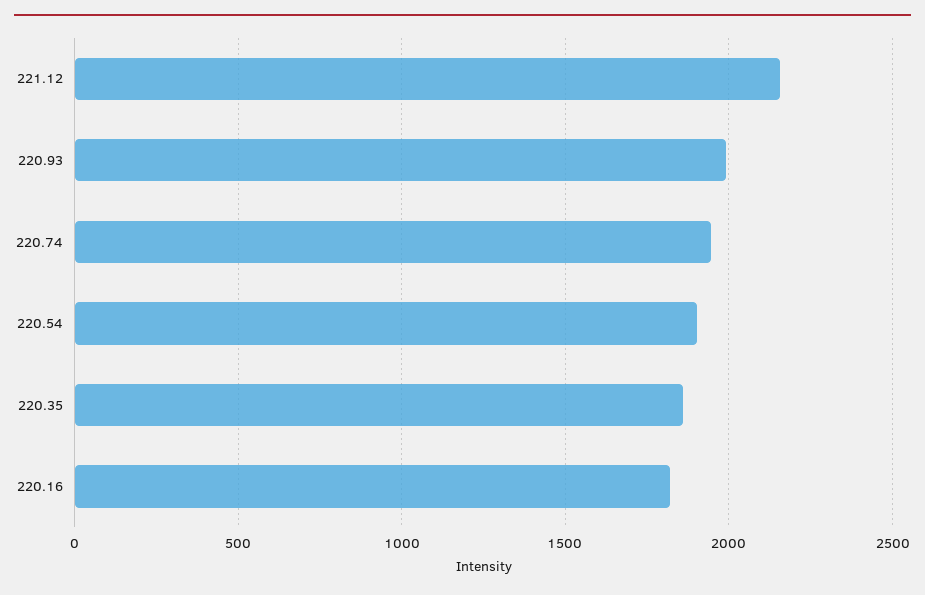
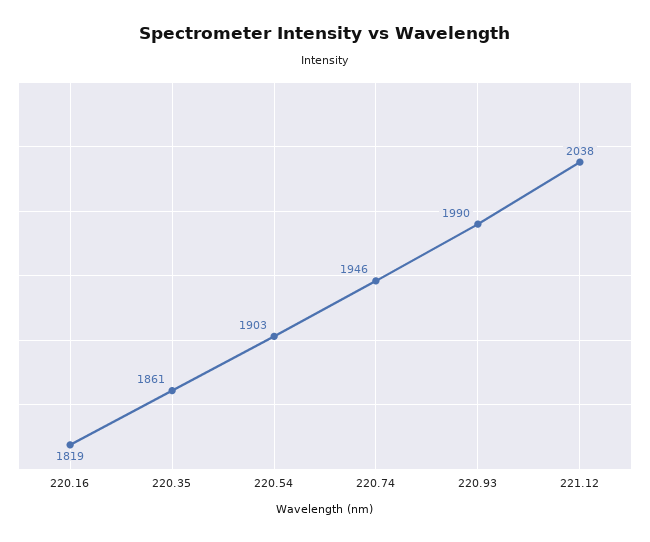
  {
-   "221.12": 2150,
+   "221.12": 2038,
    "220.93": 1990,
    "220.74": 1946,
    "220.54": 1903,
    "220.35": 1861,
    "220.16": 1819
  }

